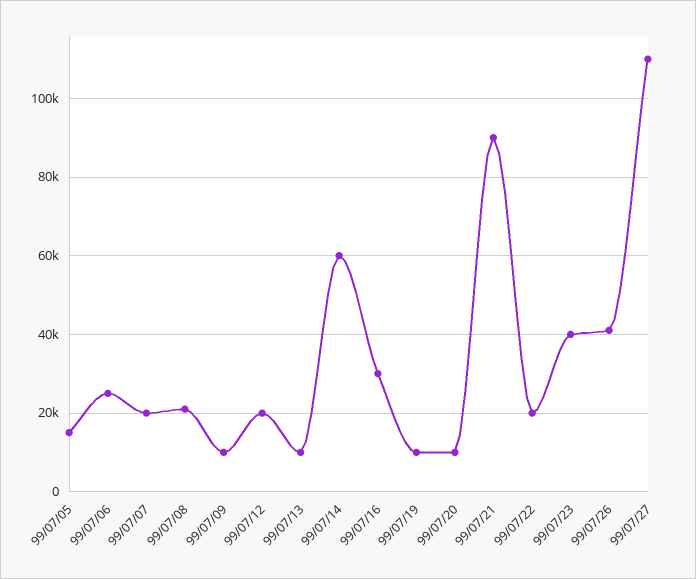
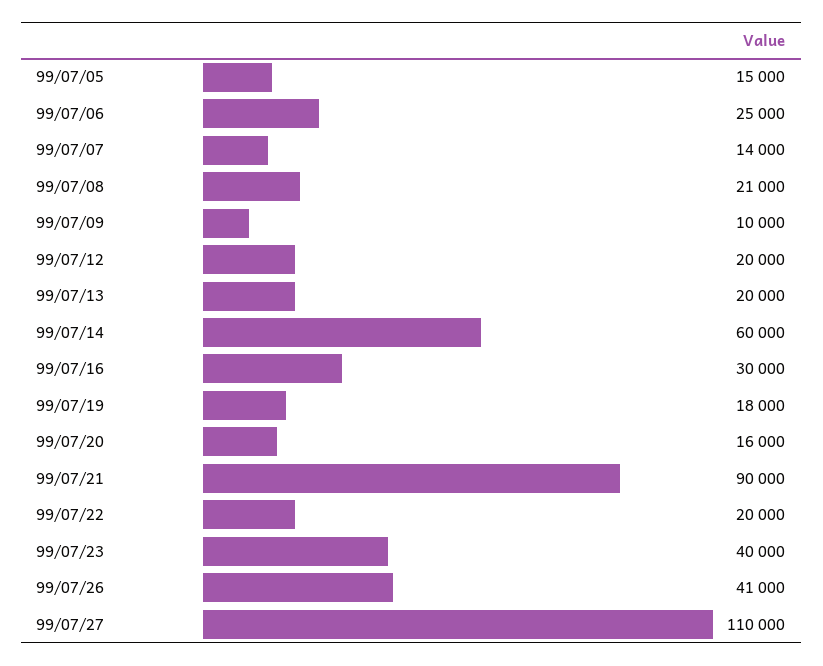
  {
    "99/07/05": 15000,
    "99/07/06": 25000,
-   "99/07/07": 20000,
+   "99/07/07": 14000,
    "99/07/08": 21000,
    "99/07/09": 10000,
    "99/07/12": 20000,
-   "99/07/13": 10000,
+   "99/07/13": 20000,
    "99/07/14": 60000,
    "99/07/16": 30000,
-   "99/07/19": 10000,
+   "99/07/19": 18000,
-   "99/07/20": 10000,
+   "99/07/20": 16000,
    "99/07/21": 90000,
    "99/07/22": 20000,
    "99/07/23": 40000,
    "99/07/26": 41000,
    "99/07/27": 110000
  }

